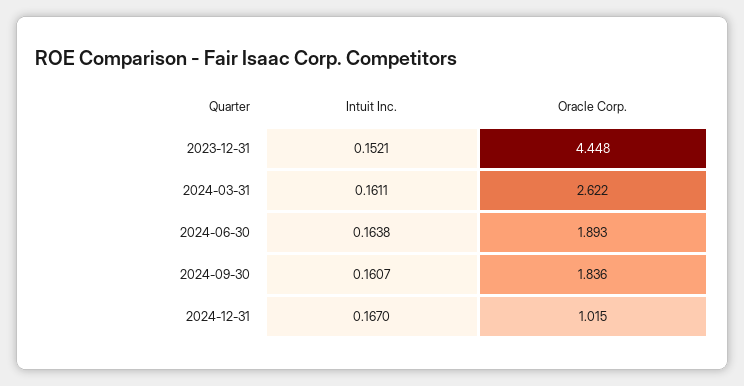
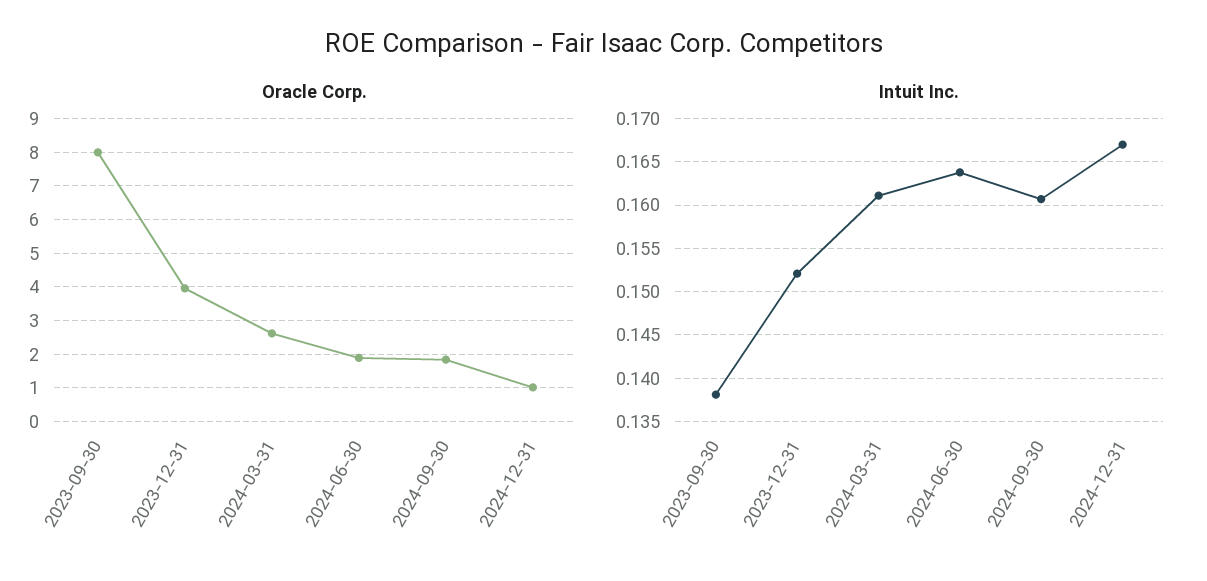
  {
    "Intuit Inc.": {
      "2023-12-31": 0.1521,
      "2024-03-31": 0.1611,
      "2024-06-30": 0.1638,
      "2024-09-30": 0.1607,
-     "2024-12-31": 0.167
+     "2024-12-31": 0.167,
+     "2023-09-30": 0.138
    },
    "Oracle Corp.": {
-     "2023-12-31": 4.448,
+     "2023-12-31": 4,
      "2024-03-31": 2.622,
      "2024-06-30": 1.893,
      "2024-09-30": 1.836,
-     "2024-12-31": 1.015
+     "2024-12-31": 1.015,
+     "2023-09-30": 8
    }
  }

